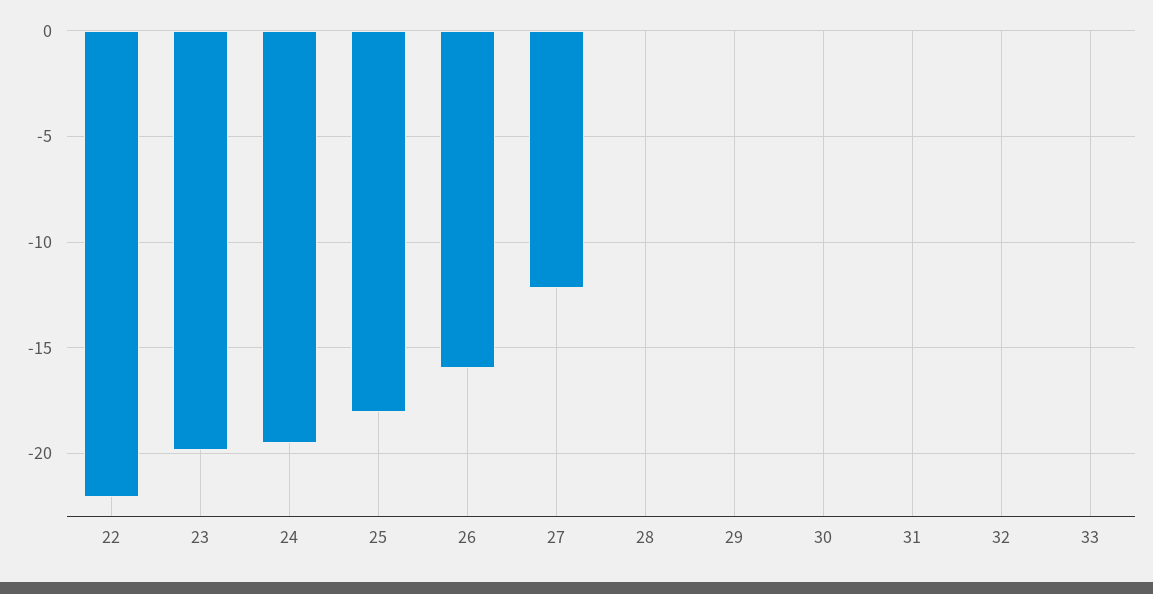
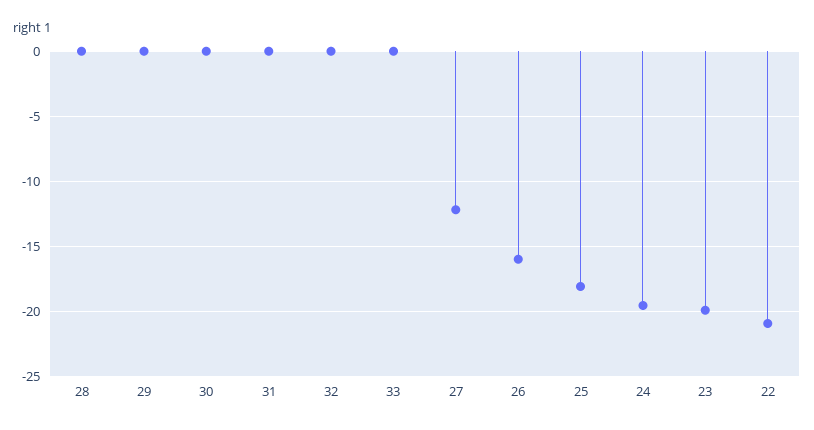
  {
-   "22": -22,
+   "22": -21,
    "23": -20,
    "24": -19.5,
    "25": -18,
    "26": -16,
    "27": -12,
    "28": 0,
    "29": 0,
    "30": 0,
    "31": 0,
    "32": 0,
    "33": 0
  }

